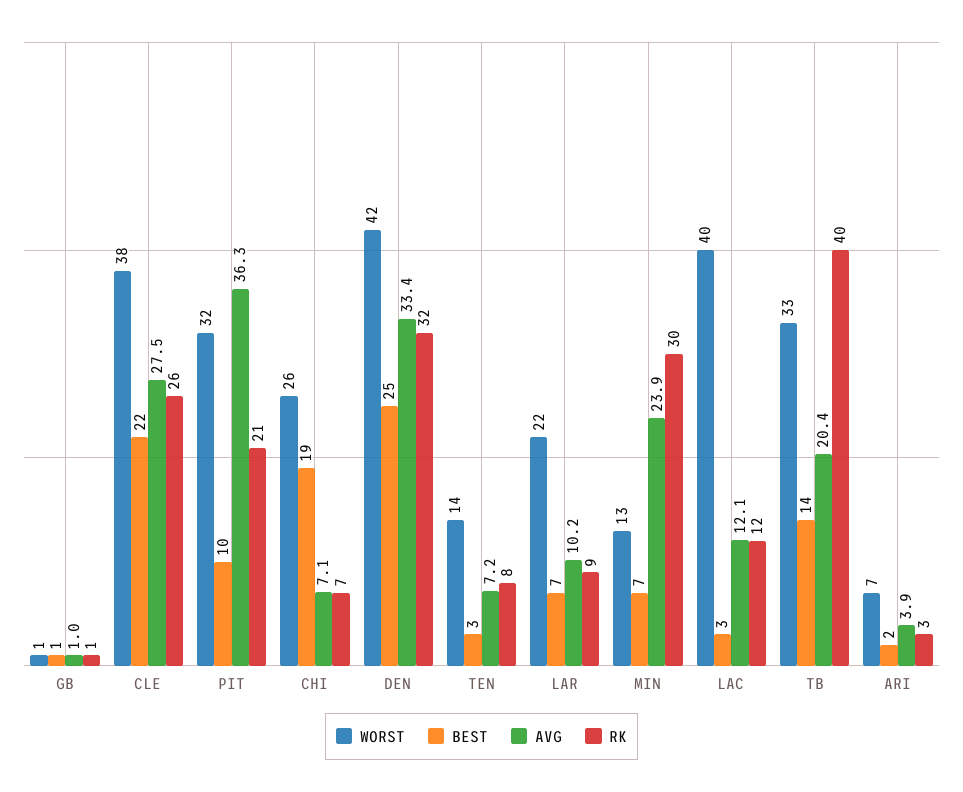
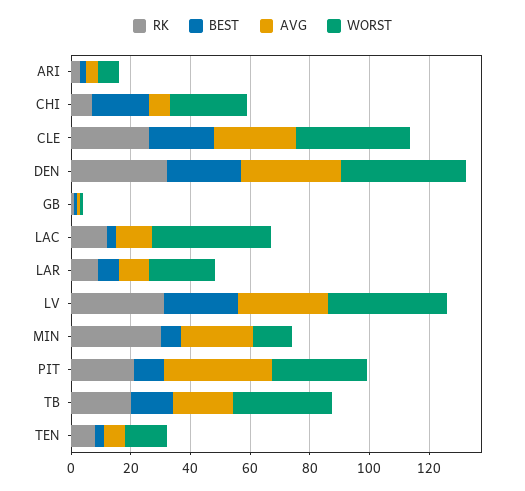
  {
    "WORST": {
      "GB": 1,
      "CLE": 38,
      "PIT": 32,
      "CHI": 26,
      "DEN": 42,
      "TEN": 14,
      "LAR": 22,
      "MIN": 13,
      "LAC": 40,
      "TB": 33,
-     "ARI": 7
+     "ARI": 7,
+     "LV": 40
    },
    "BEST": {
      "GB": 1,
      "CLE": 22,
      "PIT": 10,
      "CHI": 19,
      "DEN": 25,
      "TEN": 3,
      "LAR": 7,
      "MIN": 7,
      "LAC": 3,
      "TB": 14,
-     "ARI": 2
+     "ARI": 2,
+     "LV": 25
    },
    "AVG": {
      "GB": 1,
      "CLE": 27.5,
      "PIT": 36.3,
      "CHI": 7.1,
      "DEN": 33.4,
      "TEN": 7.2,
      "LAR": 10.2,
      "MIN": 23.9,
      "LAC": 12.1,
      "TB": 20.4,
-     "ARI": 3.9
+     "ARI": 3.9,
+     "LV": 30
    },
    "RK": {
      "GB": 1,
      "CLE": 26,
      "PIT": 21,
      "CHI": 7,
      "DEN": 32,
      "TEN": 8,
      "LAR": 9,
      "MIN": 30,
      "LAC": 12,
-     "TB": 40,
+     "TB": 20,
-     "ARI": 3
+     "ARI": 3,
+     "LV": 30
    }
  }

